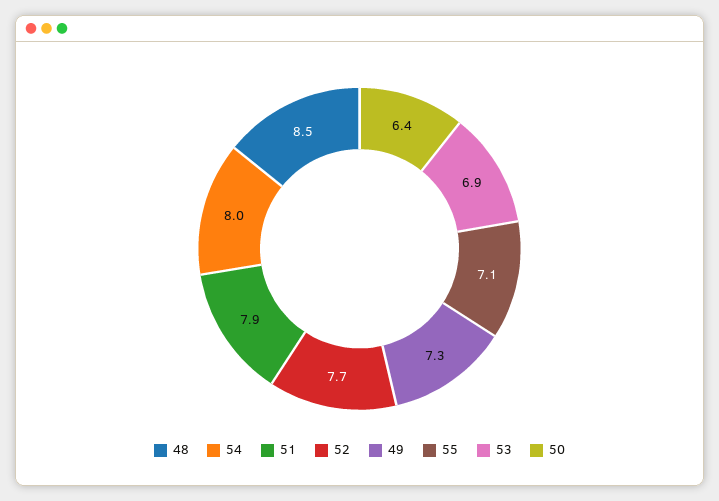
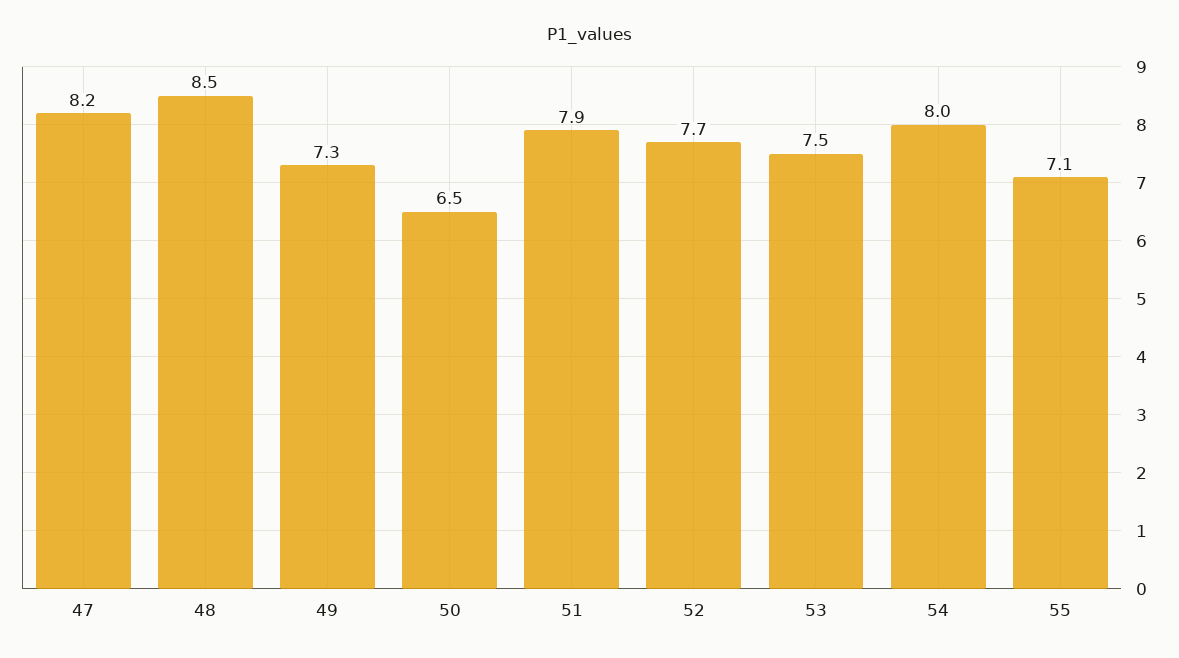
  {
    "48": 8.5,
    "54": 8,
    "51": 7.9,
    "52": 7.7,
    "49": 7.3,
    "55": 7.1,
-   "53": 6.9,
+   "53": 7.5,
-   "50": 6.4
+   "50": 6.5,
+   "47": 8.2
  }

